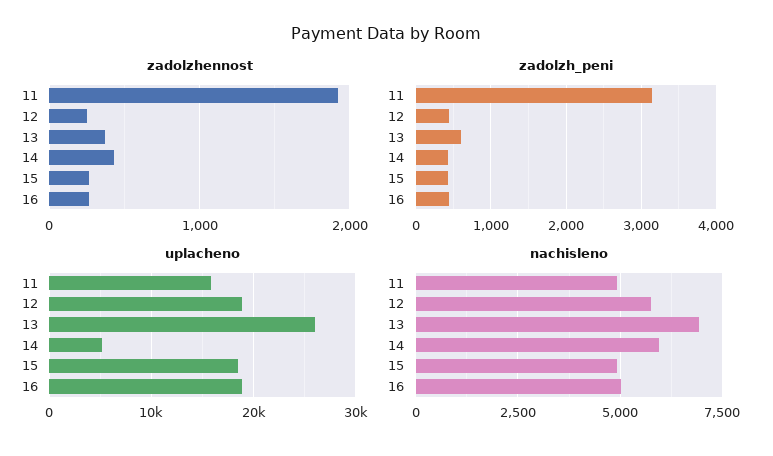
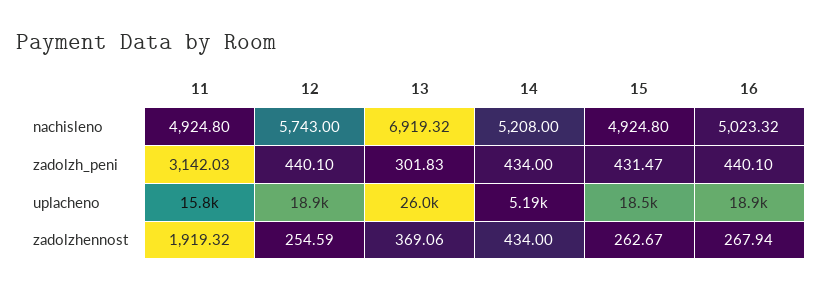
  {
    "zadolzhennost": {
      "11": 1919.32,
      "12": 254.59,
      "13": 369.06,
      "14": 434,
      "15": 262.67,
      "16": 267.94
    },
    "zadolzh_peni": {
      "11": 3142.03,
      "12": 440.1,
-     "13": 600,
+     "13": 301.83,
      "14": 434,
      "15": 431.47,
      "16": 440.1
    },
    "uplacheno": {
      "11": 15800,
      "12": 18900,
      "13": 26000,
      "14": 5190,
      "15": 18500,
      "16": 18900
    },
    "nachisleno": {
      "11": 4924.8,
      "12": 5743,
      "13": 6919.32,
-     "14": 6000,
+     "14": 5208,
      "15": 4924.8,
      "16": 5023.32
    }
  }

